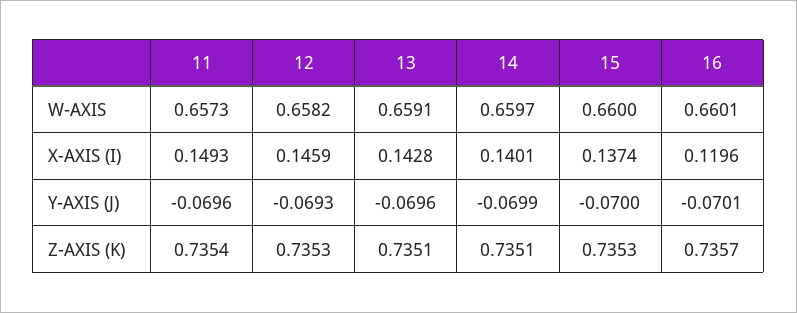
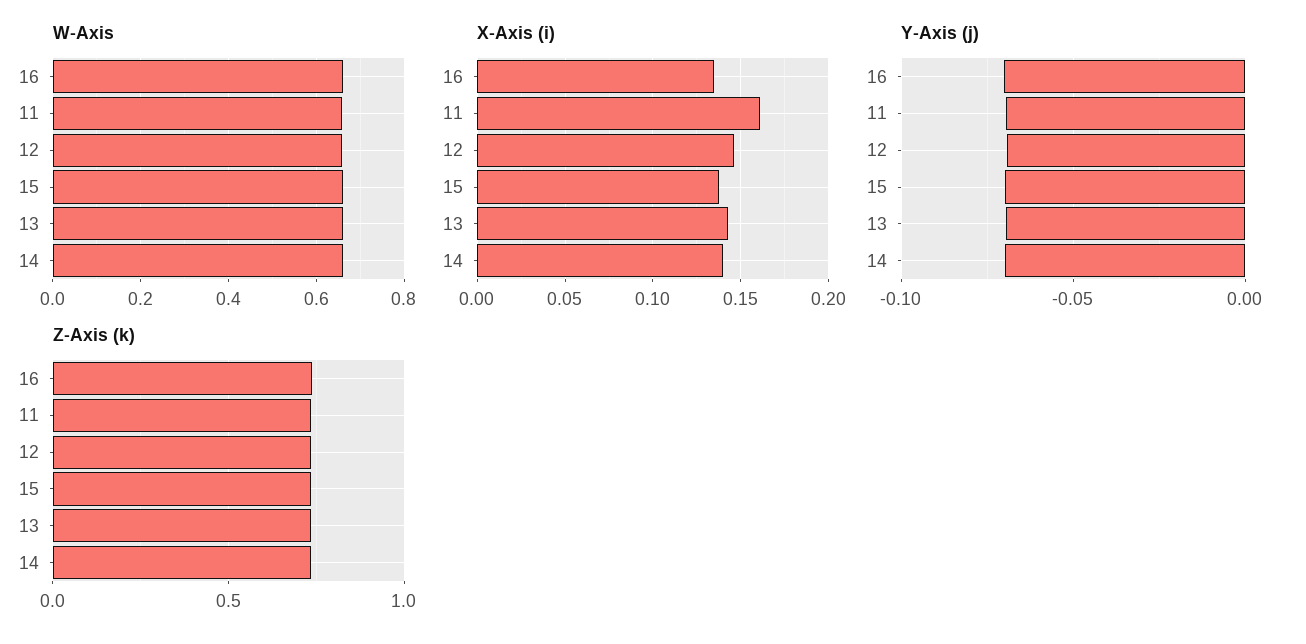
  {
    "W-AXIS": {
      "11": 0.6573,
      "12": 0.6582,
      "13": 0.6591,
      "14": 0.6597,
      "15": 0.66,
      "16": 0.6601
    },
    "X-AXIS (I)": {
-     "11": 0.1493,
+     "11": 0.16,
      "12": 0.1459,
      "13": 0.1428,
      "14": 0.1401,
      "15": 0.1374,
-     "16": 0.1196
+     "16": 0.135
    },
    "Y-AXIS (J)": {
      "11": -0.0696,
      "12": -0.0693,
      "13": -0.0696,
      "14": -0.0699,
      "15": -0.07,
      "16": -0.0701
    },
    "Z-AXIS (K)": {
      "11": 0.7354,
      "12": 0.7353,
      "13": 0.7351,
      "14": 0.7351,
      "15": 0.7353,
      "16": 0.7357
    }
  }

